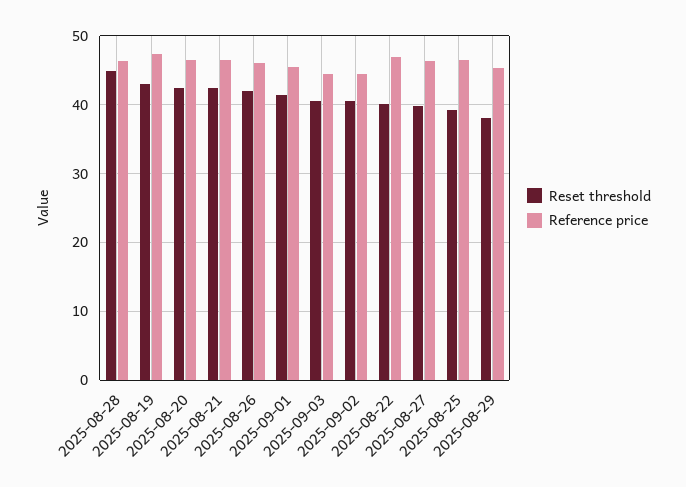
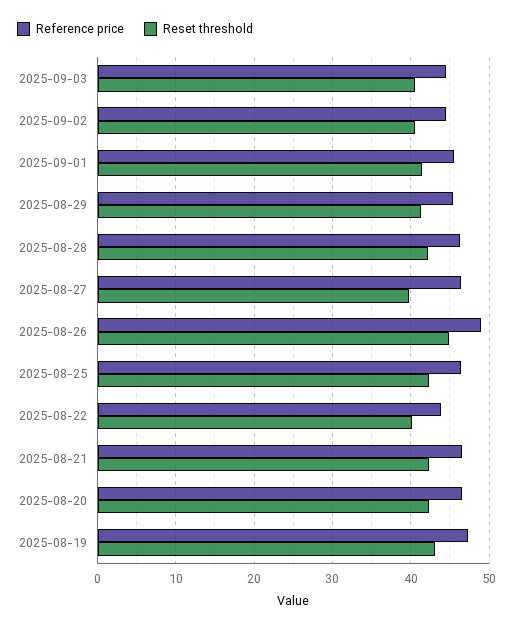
  {
    "Reset threshold": {
-     "2025-08-28": 45,
+     "2025-08-28": 42,
      "2025-08-19": 43,
      "2025-08-20": 42,
      "2025-08-21": 42,
-     "2025-08-26": 42,
+     "2025-08-26": 45,
      "2025-09-01": 41,
      "2025-09-03": 41,
      "2025-09-02": 41,
      "2025-08-22": 40,
      "2025-08-27": 40,
-     "2025-08-25": 39,
+     "2025-08-25": 42,
-     "2025-08-29": 38
+     "2025-08-29": 41
    },
    "Reference price": {
      "2025-08-28": 46,
      "2025-08-19": 47,
      "2025-08-20": 47,
      "2025-08-21": 47,
-     "2025-08-26": 46,
+     "2025-08-26": 49,
      "2025-09-01": 46,
      "2025-09-03": 45,
      "2025-09-02": 45,
-     "2025-08-22": 47,
+     "2025-08-22": 44,
      "2025-08-27": 46,
      "2025-08-25": 46,
      "2025-08-29": 45
    }
  }

